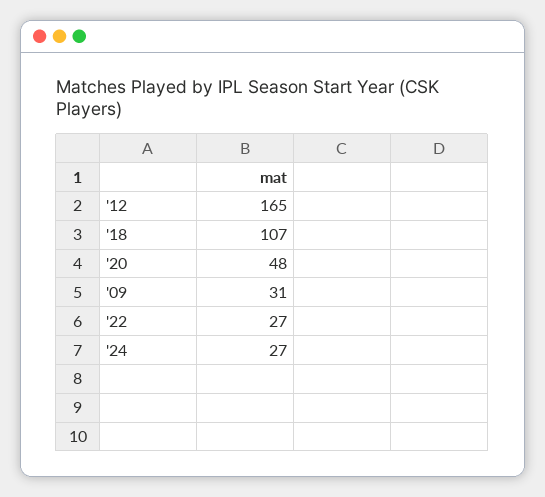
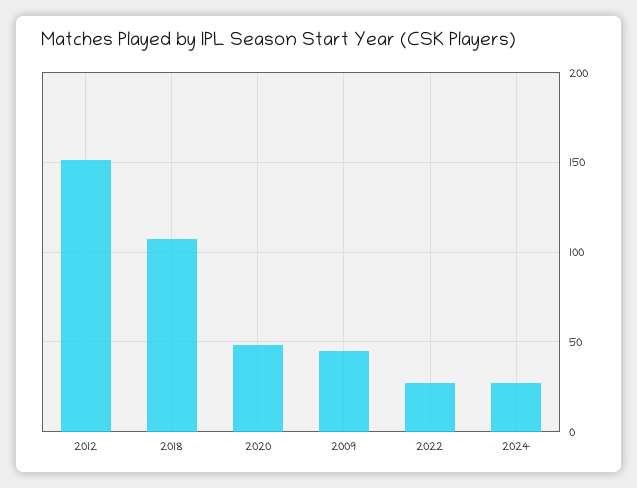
  {
-   "'12": 165,
+   "'12": 150,
    "'18": 107,
    "'20": 48,
-   "'09": 31,
+   "'09": 45,
    "'22": 27,
    "'24": 27
  }

